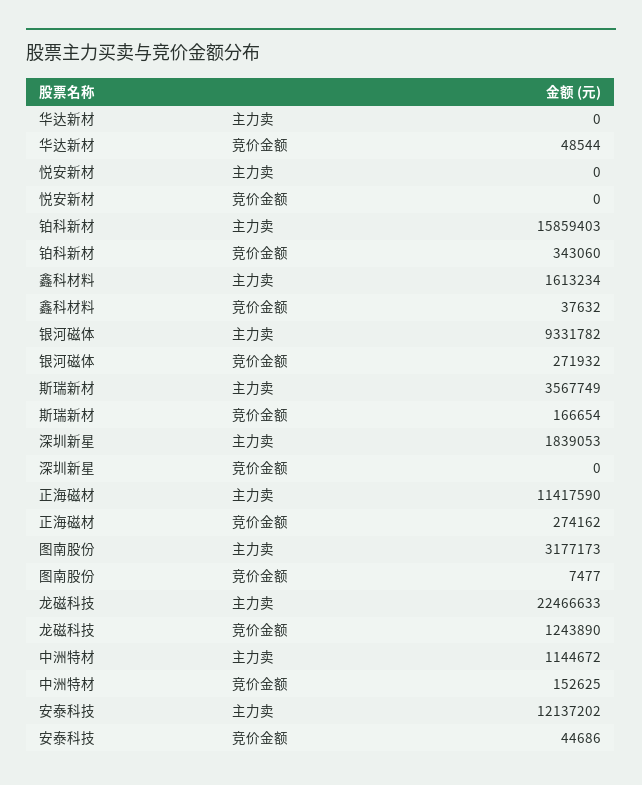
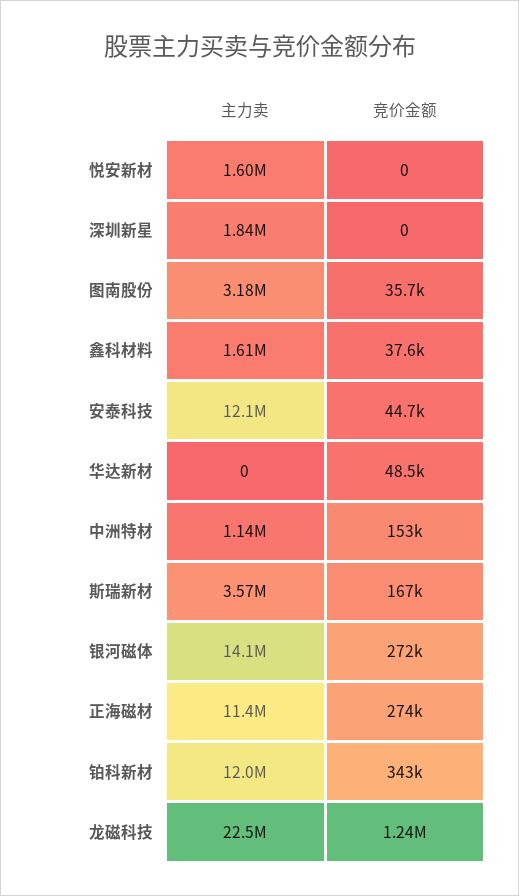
  {
    "华达新材": {
      "主力卖": 0,
      "竞价金额": 48544
    },
    "悦安新材": {
-     "主力卖": 0,
+     "主力卖": 1600000,
      "竞价金额": 0
    },
    "铂科新材": {
-     "主力卖": 15859403,
+     "主力卖": 12000000,
      "竞价金额": 343060
    },
    "鑫科材料": {
      "主力卖": 1613234,
      "竞价金额": 37632
    },
    "银河磁体": {
-     "主力卖": 9331782,
+     "主力卖": 14100000,
      "竞价金额": 271932
    },
    "斯瑞新材": {
      "主力卖": 3567749,
      "竞价金额": 166654
    },
    "深圳新星": {
      "主力卖": 1839053,
      "竞价金额": 0
    },
    "正海磁材": {
      "主力卖": 11417590,
      "竞价金额": 274162
    },
    "图南股份": {
      "主力卖": 3177173,
-     "竞价金额": 7477
+     "竞价金额": 35700
    },
    "龙磁科技": {
      "主力卖": 22466633,
      "竞价金额": 1243890
    },
    "中洲特材": {
      "主力卖": 1144672,
      "竞价金额": 152625
    },
    "安泰科技": {
      "主力卖": 12137202,
      "竞价金额": 44686
    }
  }

